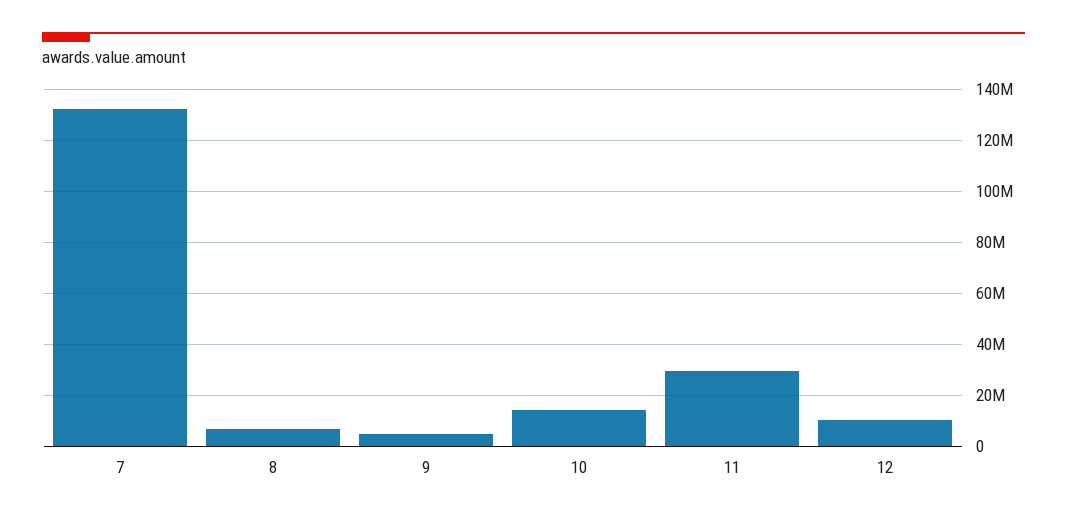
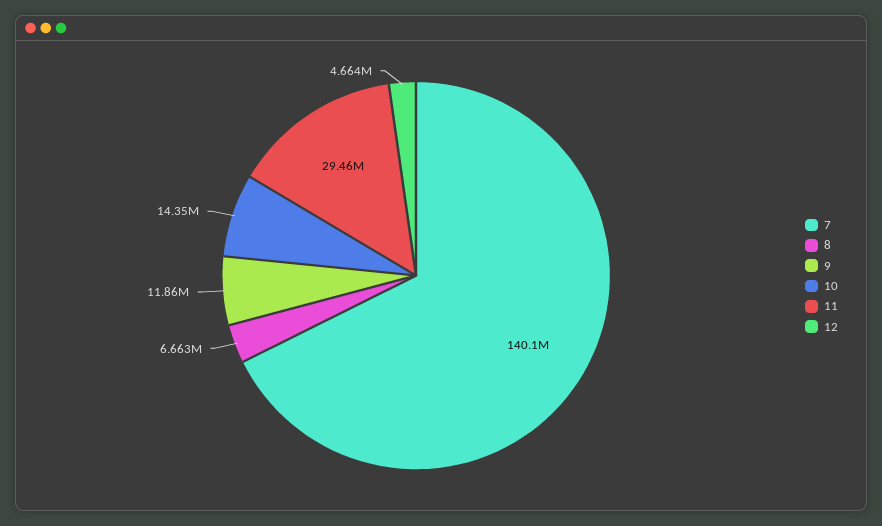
  {
-   "7": 132500000,
+   "7": 140100000,
    "8": 6663000,
-   "9": 5000000,
+   "9": 11860000,
    "10": 14350000,
    "11": 29460000,
-   "12": 10000000
+   "12": 4664000
  }

